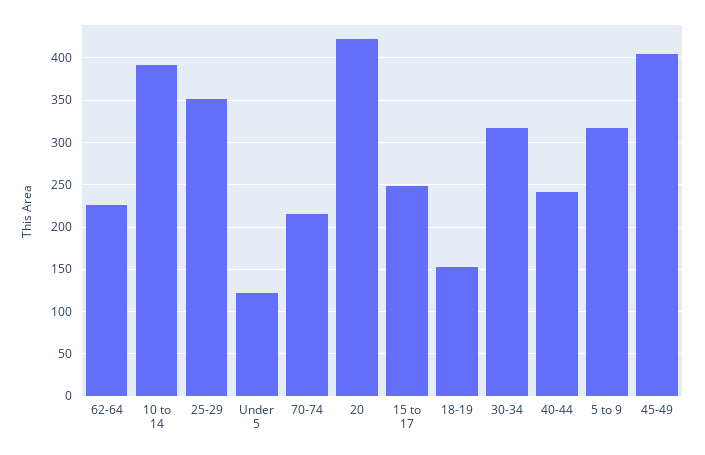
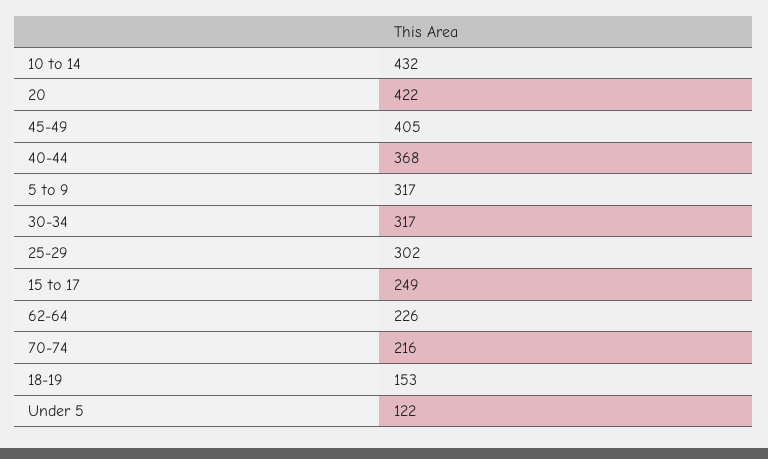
  {
    "62-64": 226,
-   "10 to 14": 390,
+   "10 to 14": 432,
-   "25-29": 350,
+   "25-29": 302,
    "Under 5": 122,
    "70-74": 216,
    "20": 422,
    "15 to 17": 249,
    "18-19": 153,
    "30-34": 317,
-   "40-44": 240,
+   "40-44": 368,
    "5 to 9": 317,
    "45-49": 405
  }

